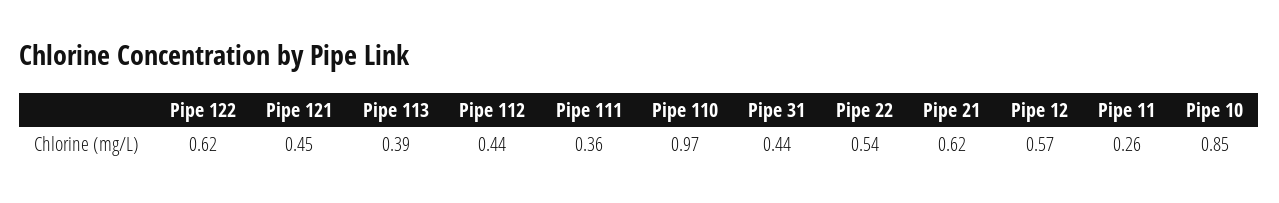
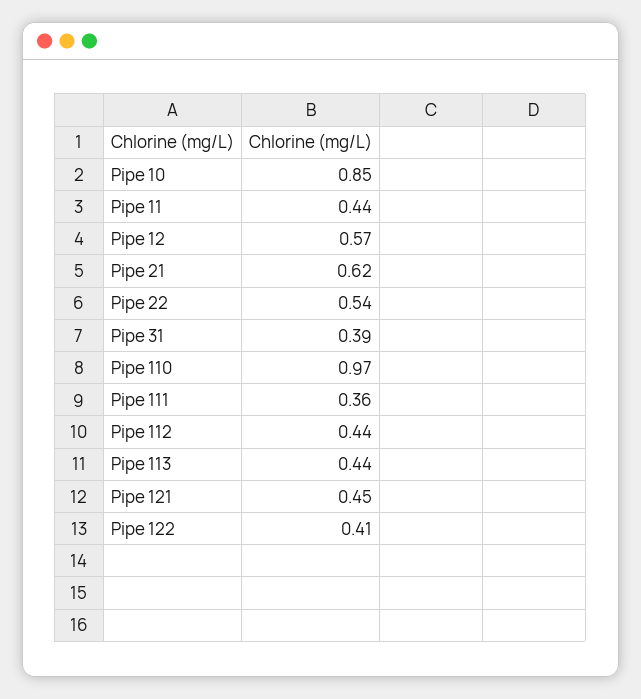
  {
-   "Pipe 122": 0.62,
+   "Pipe 122": 0.41,
    "Pipe 121": 0.45,
-   "Pipe 113": 0.39,
+   "Pipe 113": 0.44,
    "Pipe 112": 0.44,
    "Pipe 111": 0.36,
    "Pipe 110": 0.97,
-   "Pipe 31": 0.44,
+   "Pipe 31": 0.39,
    "Pipe 22": 0.54,
    "Pipe 21": 0.62,
    "Pipe 12": 0.57,
-   "Pipe 11": 0.26,
+   "Pipe 11": 0.44,
    "Pipe 10": 0.85
  }

